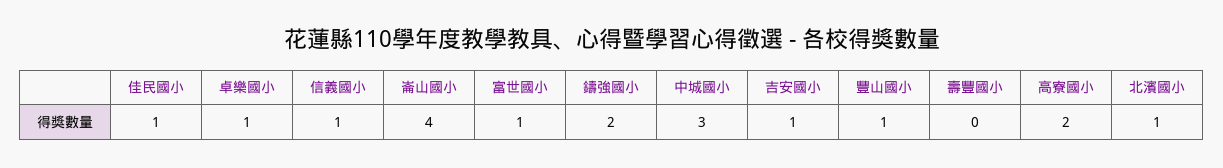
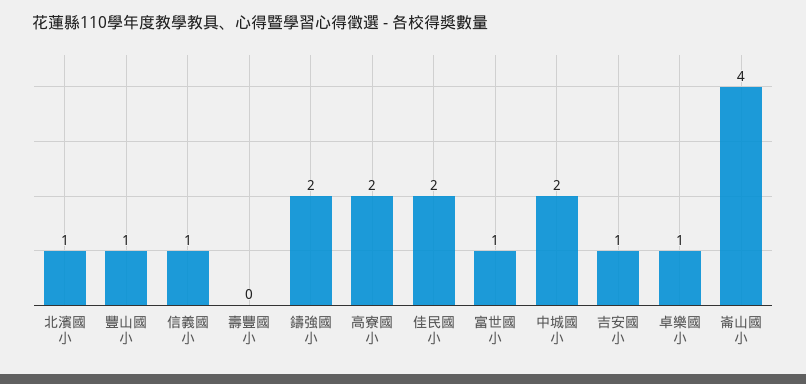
  {
-   "佳民國小": 1,
+   "佳民國小": 2,
    "卓樂國小": 1,
    "信義國小": 1,
    "崙山國小": 4,
    "富世國小": 1,
    "鑄強國小": 2,
-   "中城國小": 3,
+   "中城國小": 2,
    "吉安國小": 1,
    "豐山國小": 1,
    "壽豐國小": 0,
    "高寮國小": 2,
    "北濱國小": 1
  }

